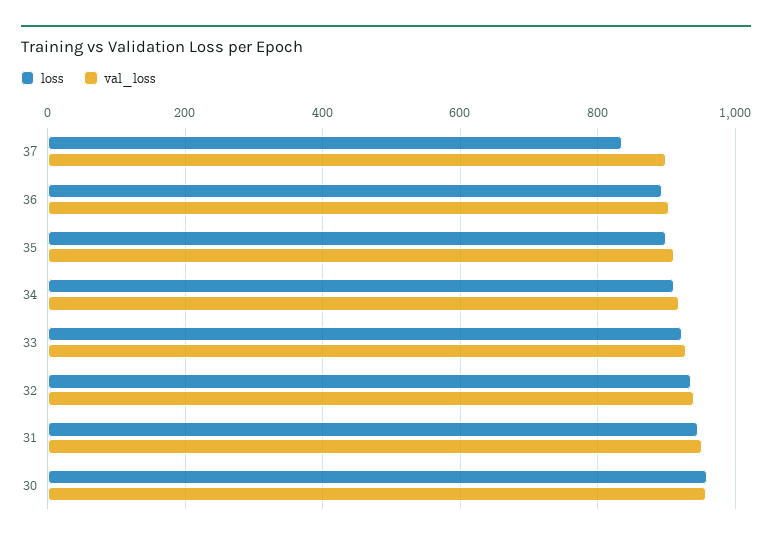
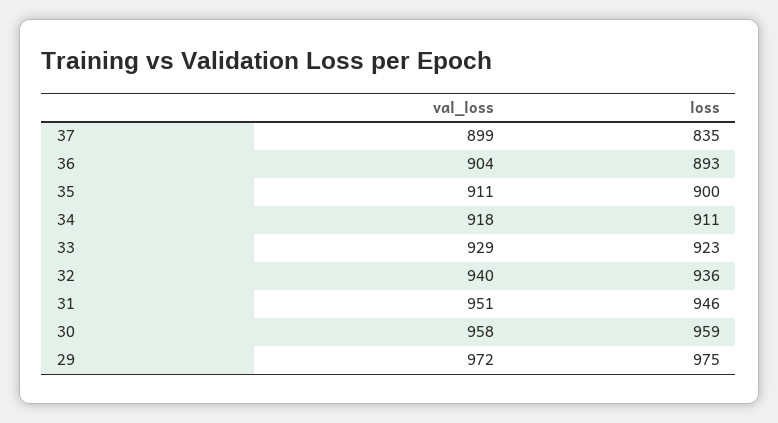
  {
    "loss": {
      "37": 835,
      "36": 893,
      "35": 900,
      "34": 911,
      "33": 923,
      "32": 936,
      "31": 946,
-     "30": 959
+     "30": 959,
+     "29": 975
    },
    "val_loss": {
      "37": 899,
      "36": 904,
      "35": 911,
      "34": 918,
      "33": 929,
      "32": 940,
      "31": 951,
-     "30": 958
+     "30": 958,
+     "29": 972
    }
  }

